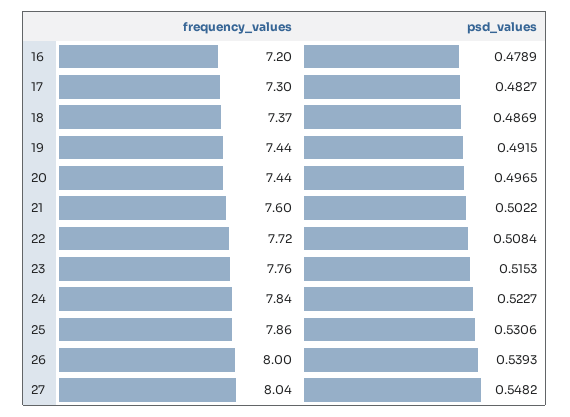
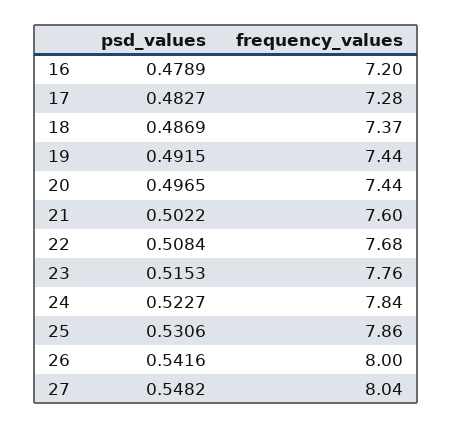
  {
    "frequency_values": {
      "16": 7.2,
-     "17": 7.3,
+     "17": 7.28,
      "18": 7.37,
      "19": 7.44,
      "20": 7.44,
      "21": 7.6,
-     "22": 7.72,
+     "22": 7.68,
      "23": 7.76,
      "24": 7.84,
      "25": 7.86,
      "26": 8,
      "27": 8.04
    },
    "psd_values": {
      "16": 0.4789,
      "17": 0.4827,
      "18": 0.4869,
      "19": 0.4915,
      "20": 0.4965,
      "21": 0.5022,
      "22": 0.5084,
      "23": 0.5153,
      "24": 0.5227,
      "25": 0.5306,
-     "26": 0.5393,
+     "26": 0.5416,
      "27": 0.5482
    }
  }

